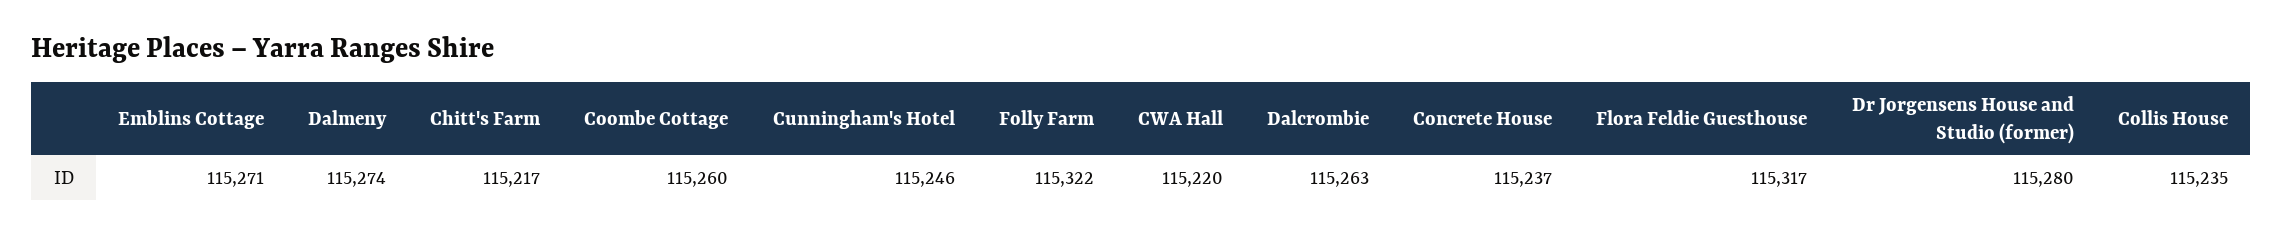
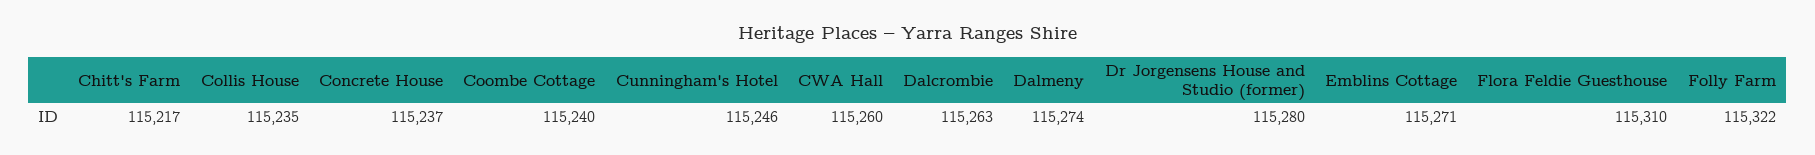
  {
    "Emblins Cottage": 115271,
    "Dalmeny": 115274,
    "Chitt's Farm": 115217,
-   "Coombe Cottage": 115260,
+   "Coombe Cottage": 115240,
    "Cunningham's Hotel": 115246,
    "Folly Farm": 115322,
-   "CWA Hall": 115220,
+   "CWA Hall": 115260,
    "Dalcrombie": 115263,
    "Concrete House": 115237,
-   "Flora Feldie Guesthouse": 115317,
+   "Flora Feldie Guesthouse": 115310,
    "Dr Jorgensens House and Studio (former)": 115280,
    "Collis House": 115235
  }

